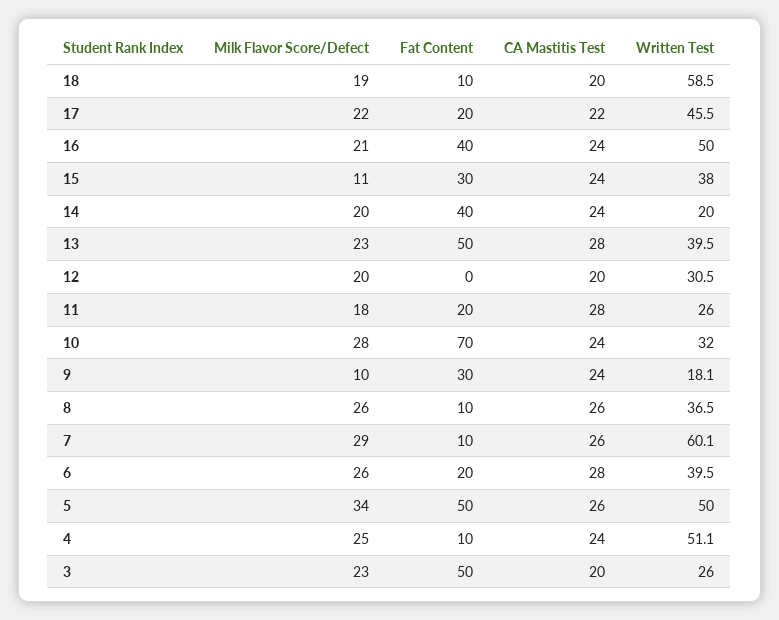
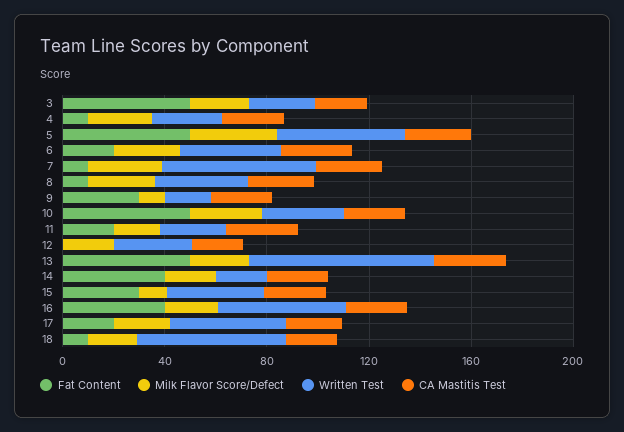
  {
    "Milk Flavor Score/Defect": {
      "18": 19,
      "17": 22,
      "16": 21,
      "15": 11,
      "14": 20,
      "13": 23,
      "12": 20,
      "11": 18,
      "10": 28,
      "9": 10,
      "8": 26,
      "7": 29,
      "6": 26,
      "5": 34,
      "4": 25,
      "3": 23
    },
    "Fat Content": {
      "18": 10,
      "17": 20,
      "16": 40,
      "15": 30,
      "14": 40,
      "13": 50,
      "12": 0,
      "11": 20,
-     "10": 70,
+     "10": 50,
      "9": 30,
      "8": 10,
      "7": 10,
      "6": 20,
      "5": 50,
      "4": 10,
      "3": 50
    },
    "CA Mastitis Test": {
      "18": 20,
      "17": 22,
      "16": 24,
      "15": 24,
      "14": 24,
      "13": 28,
      "12": 20,
      "11": 28,
      "10": 24,
      "9": 24,
      "8": 26,
      "7": 26,
      "6": 28,
      "5": 26,
      "4": 24,
      "3": 20
    },
    "Written Test": {
      "18": 58.5,
      "17": 45.5,
      "16": 50,
      "15": 38,
      "14": 20,
-     "13": 39.5,
+     "13": 70,
      "12": 30.5,
      "11": 26,
      "10": 32,
      "9": 18.1,
      "8": 36.5,
      "7": 60.1,
      "6": 39.5,
      "5": 50,
-     "4": 51.1,
+     "4": 30,
      "3": 26
    }
  }

